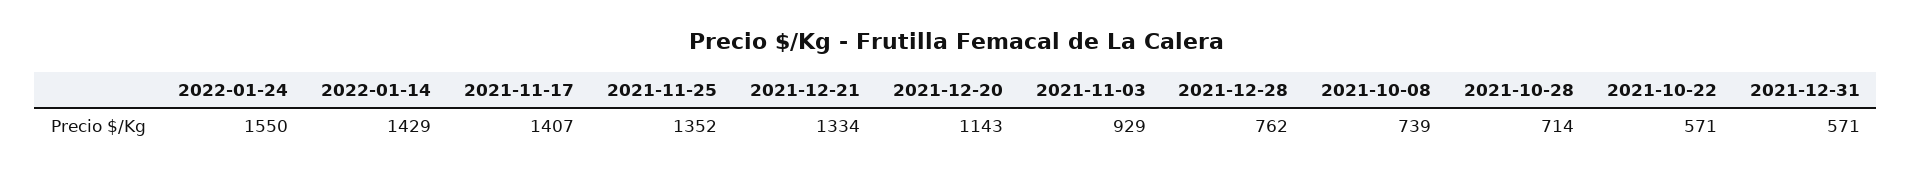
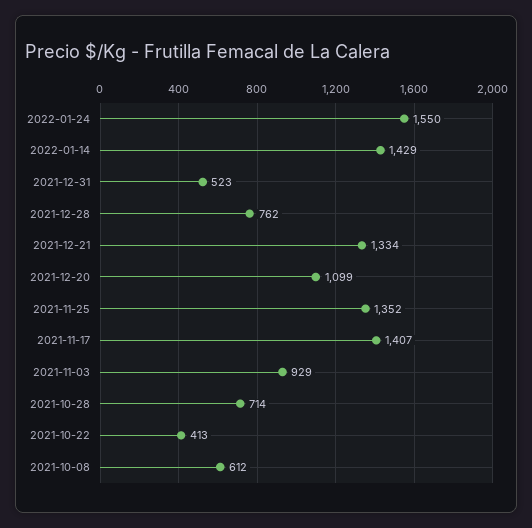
  {
    "2022-01-24": 1550,
    "2022-01-14": 1429,
    "2021-11-17": 1407,
    "2021-11-25": 1352,
    "2021-12-21": 1334,
-   "2021-12-20": 1143,
+   "2021-12-20": 1099,
    "2021-11-03": 929,
    "2021-12-28": 762,
-   "2021-10-08": 739,
+   "2021-10-08": 612,
    "2021-10-28": 714,
-   "2021-10-22": 571,
+   "2021-10-22": 413,
-   "2021-12-31": 571
+   "2021-12-31": 523
  }

